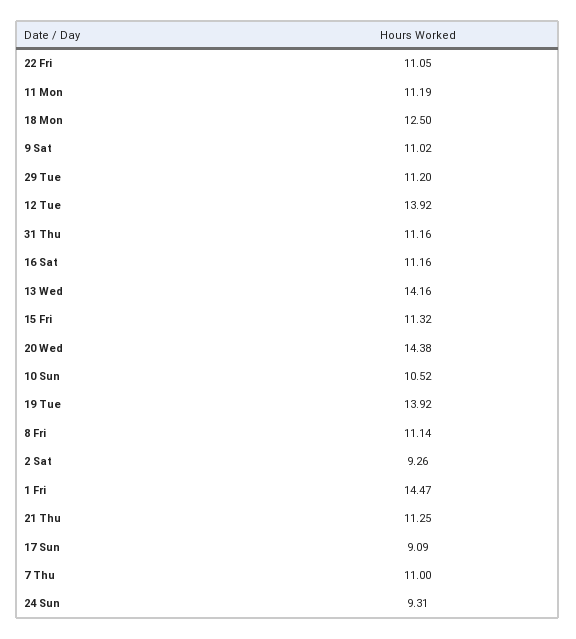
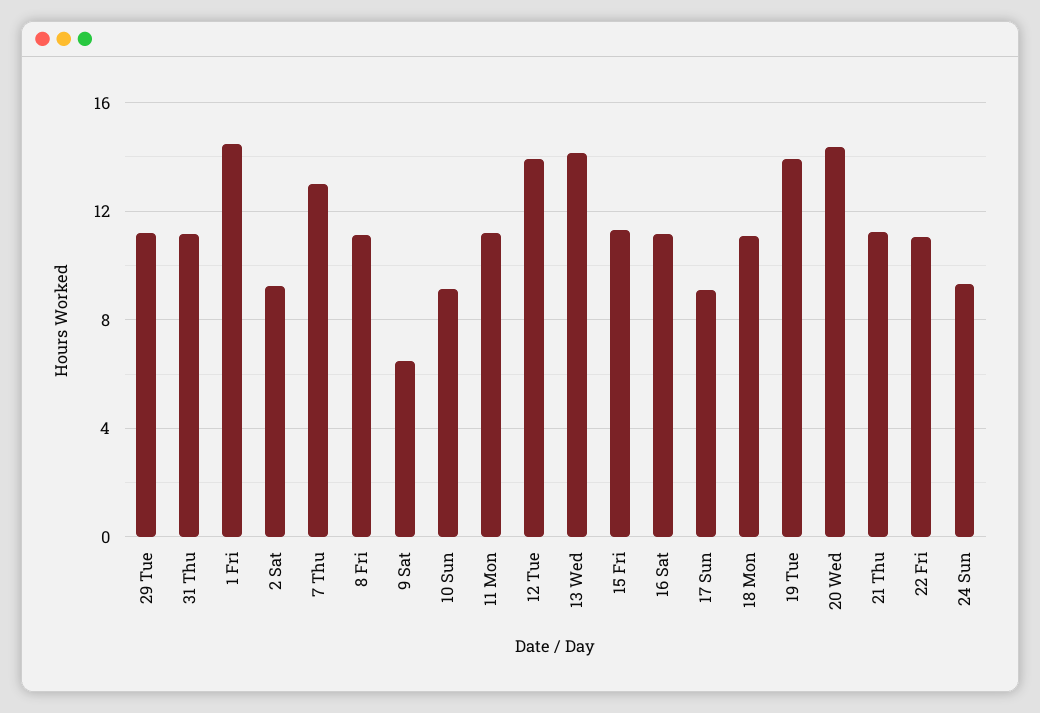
  {
    "22 Fri": 11.05,
    "11 Mon": 11.19,
-   "18 Mon": 12.5,
+   "18 Mon": 11,
-   "9 Sat": 11.02,
+   "9 Sat": 6.5,
    "29 Tue": 11.2,
    "12 Tue": 13.92,
    "31 Thu": 11.16,
    "16 Sat": 11.16,
    "13 Wed": 14.16,
    "15 Fri": 11.32,
    "20 Wed": 14.38,
-   "10 Sun": 10.52,
+   "10 Sun": 9,
    "19 Tue": 13.92,
    "8 Fri": 11.14,
    "2 Sat": 9.26,
    "1 Fri": 14.47,
    "21 Thu": 11.25,
    "17 Sun": 9.09,
-   "7 Thu": 11,
+   "7 Thu": 13,
    "24 Sun": 9.31
  }

